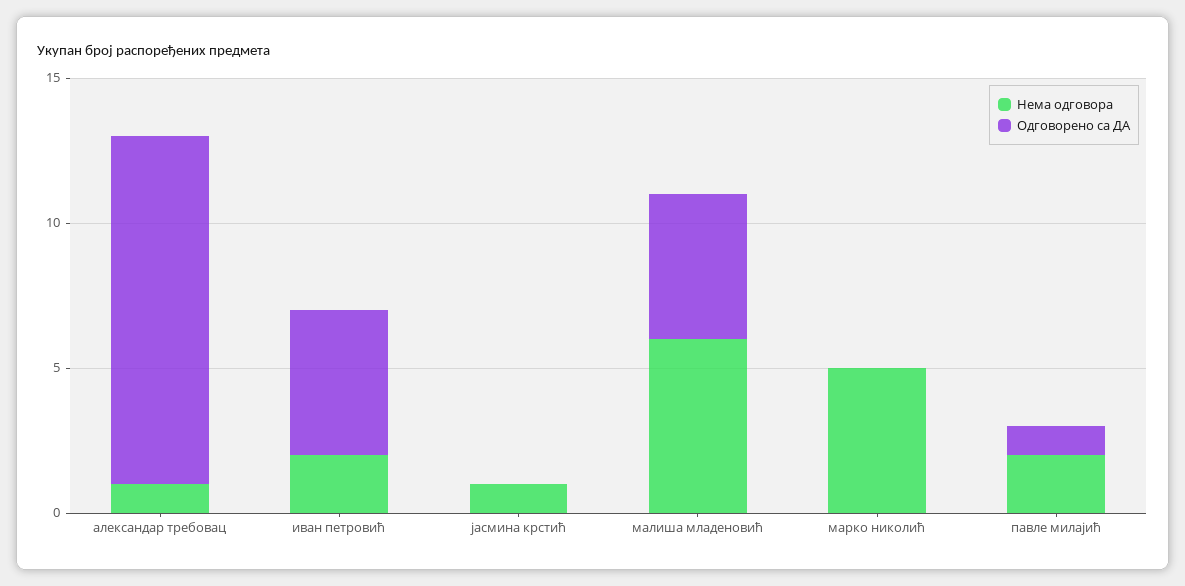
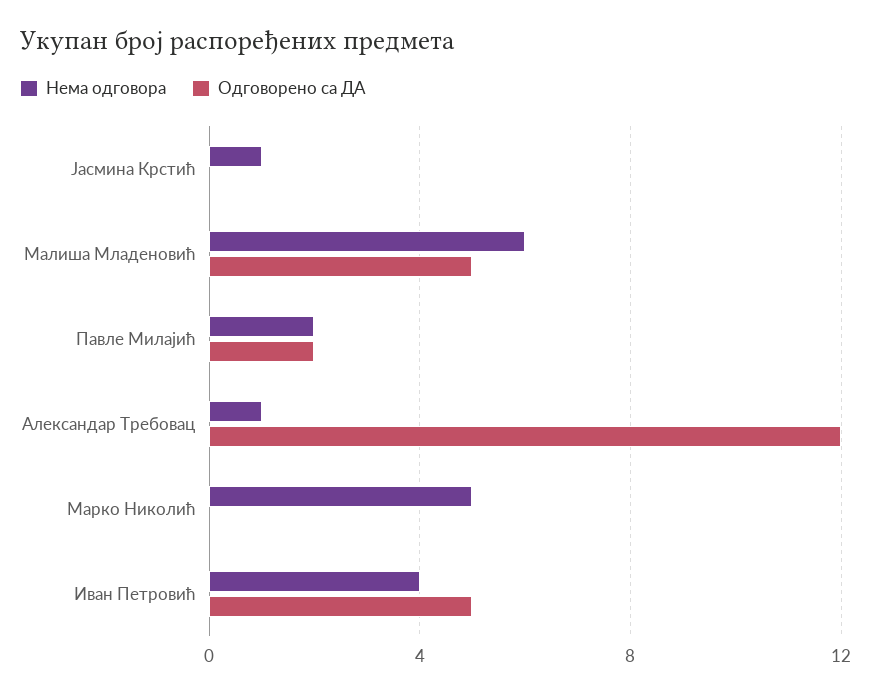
  {
    "Нема одговора": {
      "александар требовац": 1,
-     "иван петровић": 2,
+     "иван петровић": 4,
      "јасмина крстић": 1,
      "малиша младеновић": 6,
      "марко николић": 5,
      "павле милајић": 2
    },
    "Одговорено са ДА": {
      "александар требовац": 12,
      "иван петровић": 5,
      "јасмина крстић": 0,
      "малиша младеновић": 5,
      "марко николић": 0,
-     "павле милајић": 1
+     "павле милајић": 2
    }
  }

